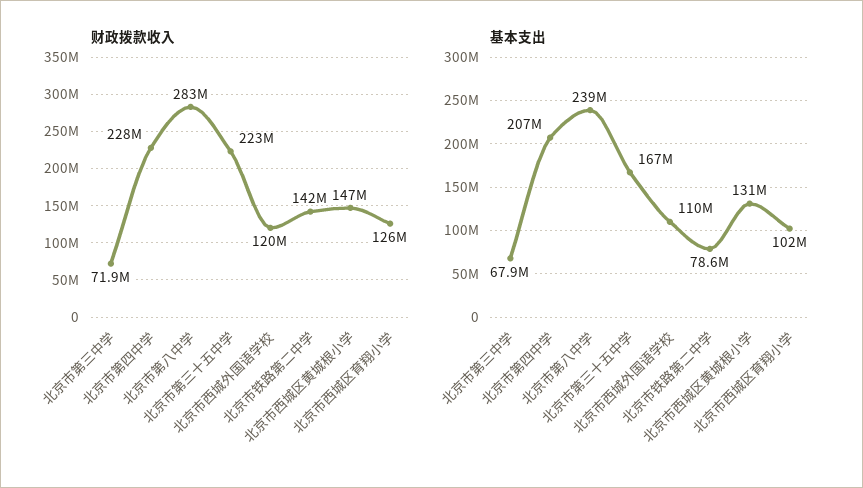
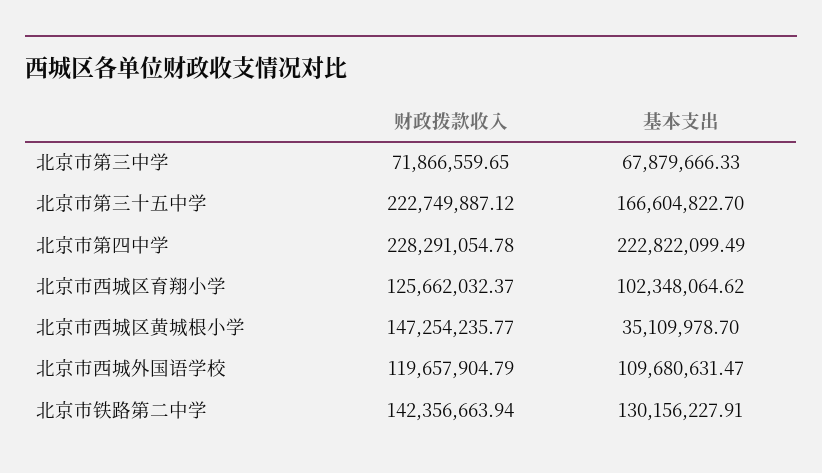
  {
    "财政拨款收入": {
      "北京市第三中学": 71866559.65,
      "北京市第四中学": 228291054.78,
-     "北京市第八中学": 283000000,
      "北京市第三十五中学": 222749887.12,
      "北京市西城外国语学校": 119657904.79,
      "北京市铁路第二中学": 142356663.94,
      "北京市西城区黄城根小学": 147254235.77,
      "北京市西城区育翔小学": 125662032.37
    },
    "基本支出": {
      "北京市第三中学": 67879666.33,
-     "北京市第四中学": 207000000,
+     "北京市第四中学": 222822099.49,
-     "北京市第八中学": 239000000,
      "北京市第三十五中学": 166604822.7,
      "北京市西城外国语学校": 109680631.47,
-     "北京市铁路第二中学": 78600000,
+     "北京市铁路第二中学": 130156227.91,
-     "北京市西城区黄城根小学": 131000000,
+     "北京市西城区黄城根小学": 35109978.7,
      "北京市西城区育翔小学": 102348064.62
    }
  }

